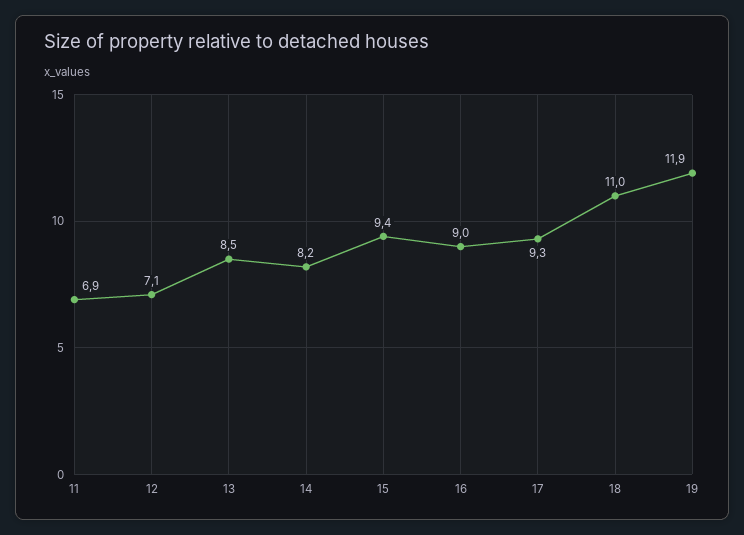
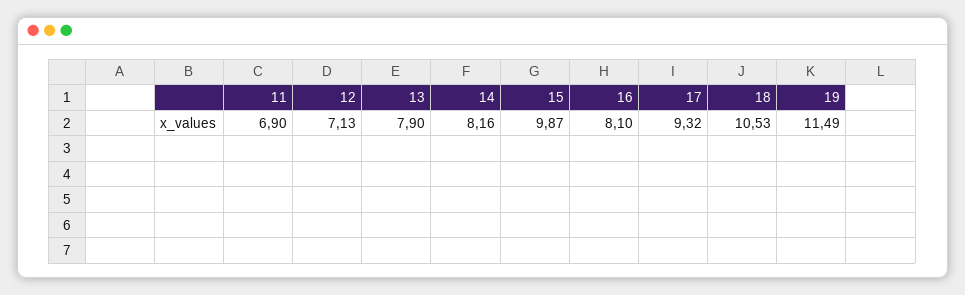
  {
    "11": 6.9,
    "12": 7.13,
-   "13": 8.5,
+   "13": 7.9,
    "14": 8.16,
-   "15": 9.4,
+   "15": 9.87,
-   "16": 9,
+   "16": 8.1,
    "17": 9.32,
-   "18": 11,
+   "18": 10.53,
-   "19": 11.9
+   "19": 11.49
  }

